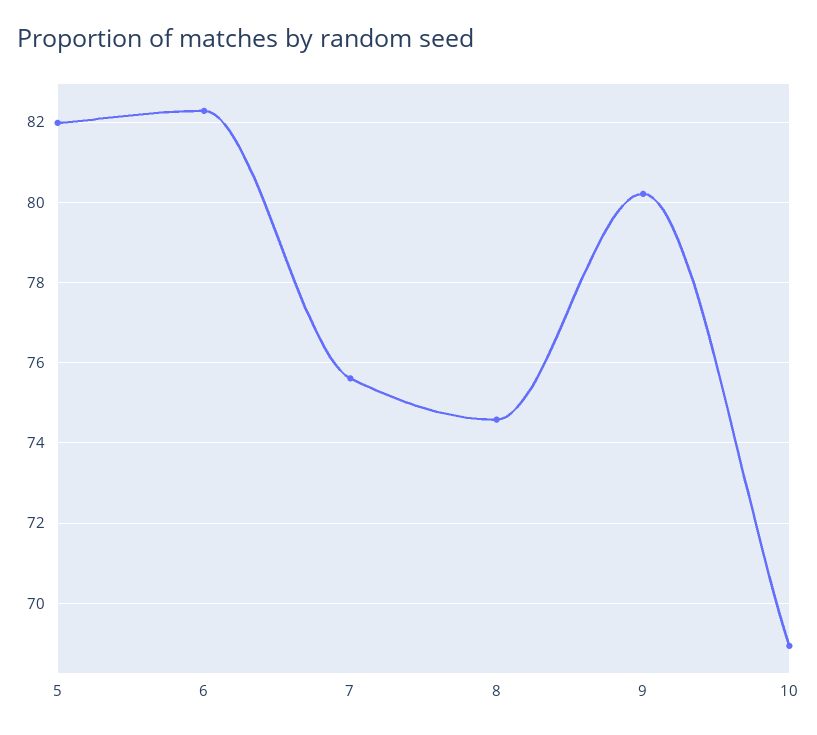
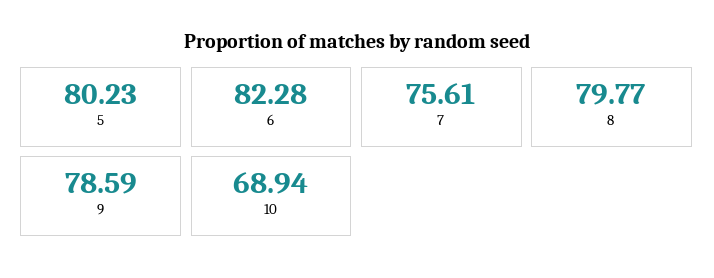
  {
-   "5": 82,
+   "5": 80.23,
    "6": 82.28,
    "7": 75.61,
-   "8": 74.6,
+   "8": 79.77,
-   "9": 80.2,
+   "9": 78.59,
    "10": 68.94
  }

